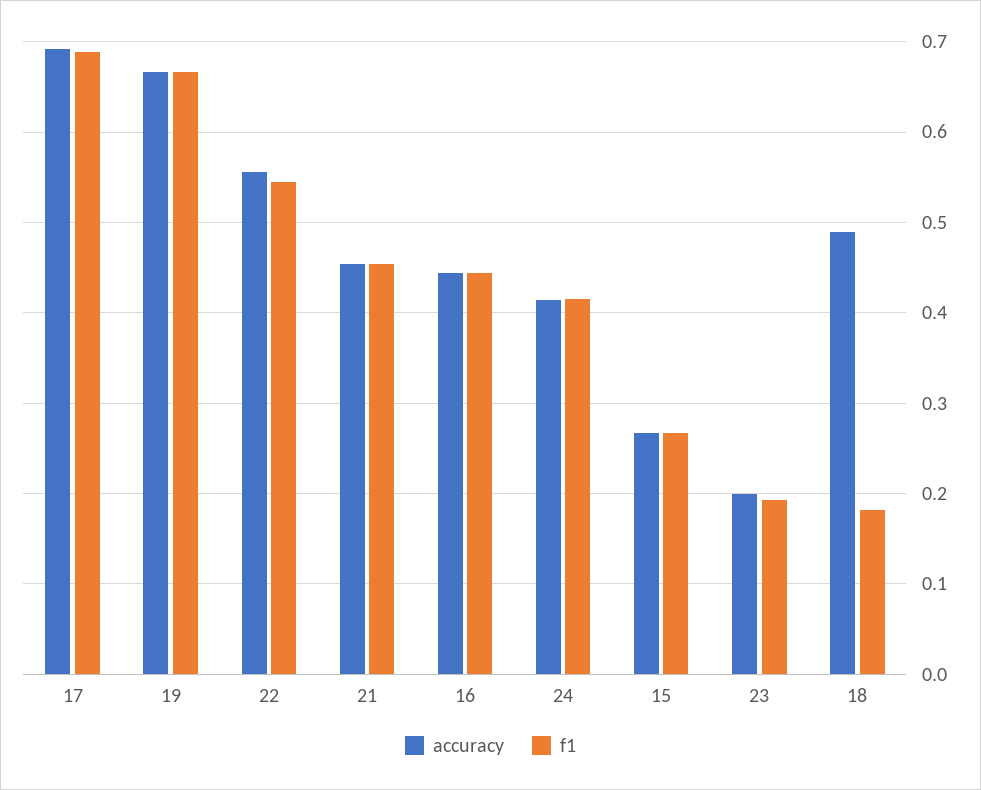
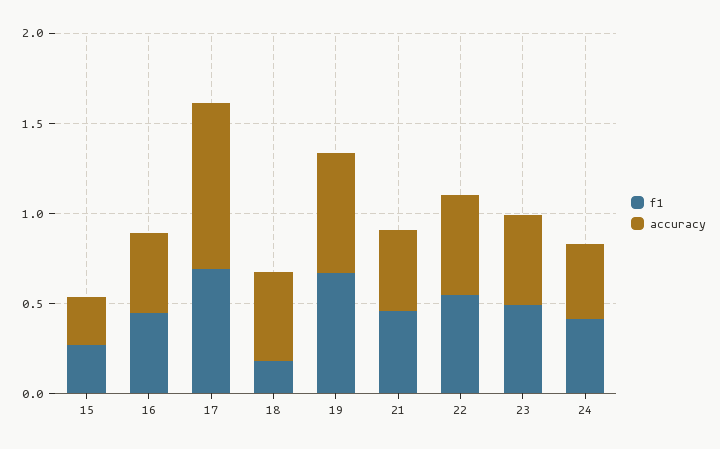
  {
    "accuracy": {
-     "17": 0.69,
+     "17": 0.9,
      "19": 0.67,
      "22": 0.56,
      "21": 0.45,
      "16": 0.44,
      "24": 0.41,
      "15": 0.27,
-     "23": 0.2,
+     "23": 0.5,
      "18": 0.49
    },
    "f1": {
      "17": 0.69,
      "19": 0.67,
      "22": 0.54,
      "21": 0.45,
      "16": 0.44,
      "24": 0.42,
      "15": 0.27,
-     "23": 0.19,
+     "23": 0.5,
      "18": 0.18
    }
  }

